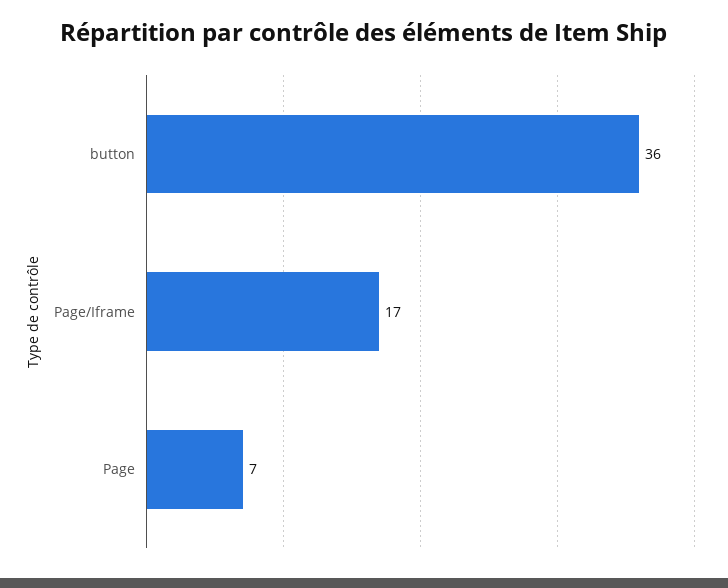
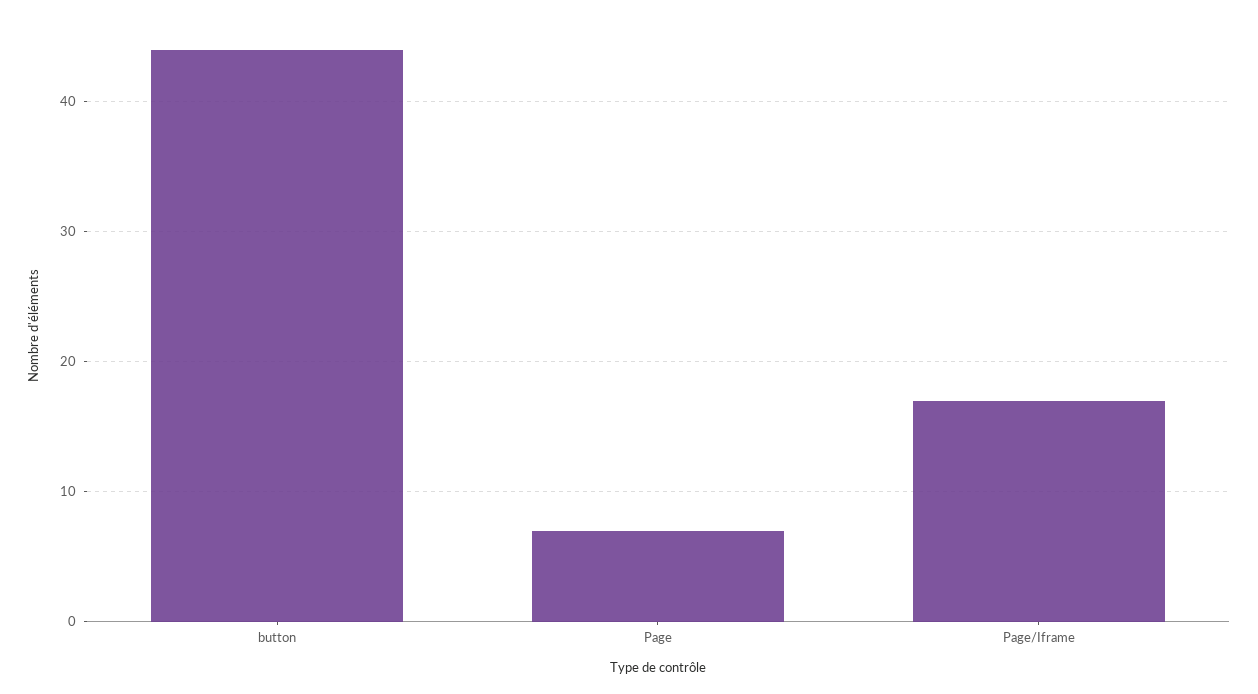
  {
-   "button": 36,
+   "button": 44,
    "Page/Iframe": 17,
    "Page": 7
  }

